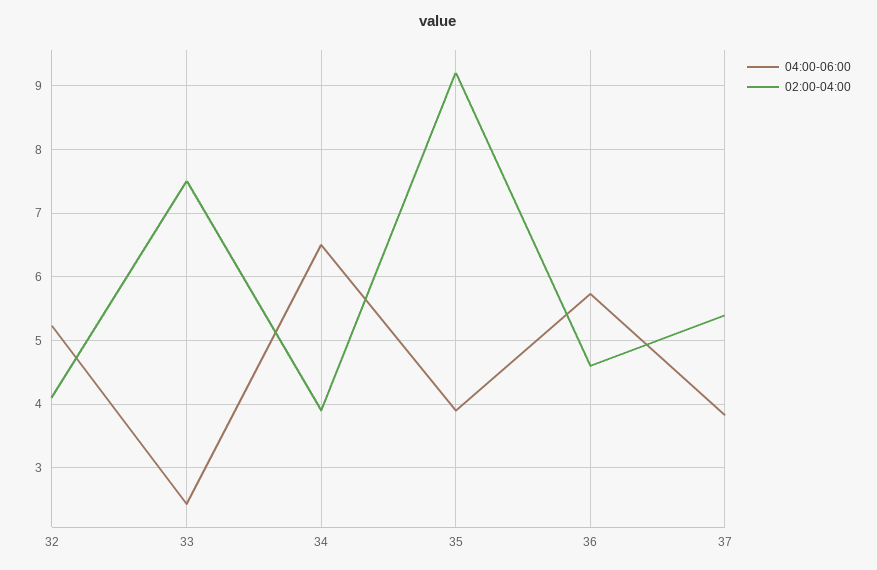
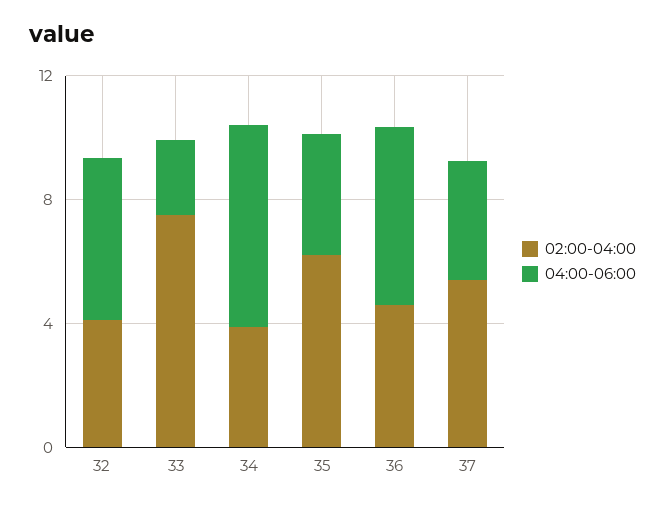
  {
    "04:00-06:00": {
      "32": 5.2,
      "33": 2.4,
      "34": 6.5,
      "35": 3.9,
      "36": 5.7,
      "37": 3.8
    },
    "02:00-04:00": {
      "32": 4.1,
      "33": 7.5,
      "34": 3.9,
-     "35": 9.2,
+     "35": 6,
      "36": 4.6,
      "37": 5.4
    }
  }

